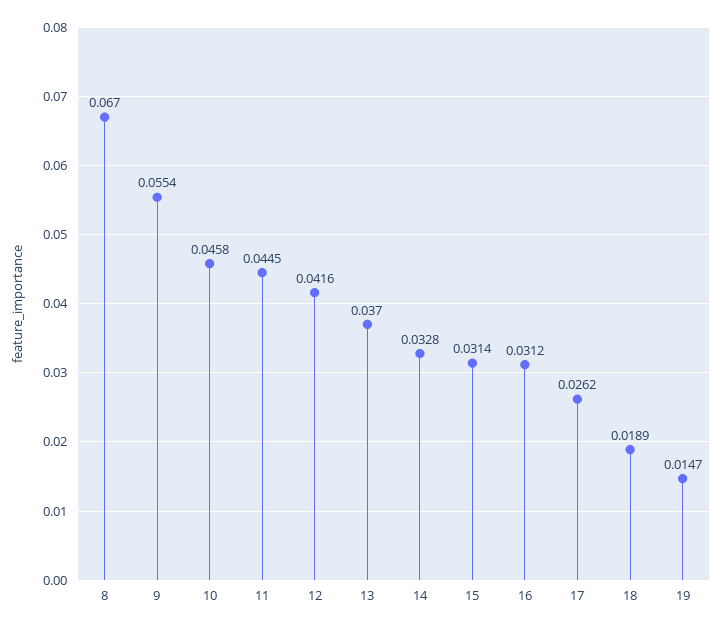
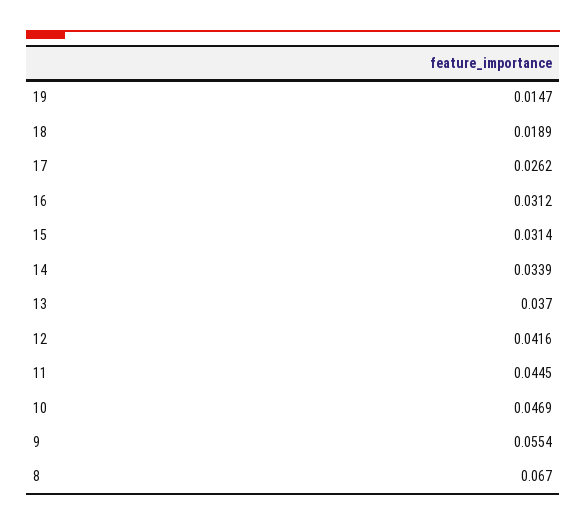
  {
    "8": 0.067,
    "9": 0.0554,
-   "10": 0.0458,
+   "10": 0.0469,
    "11": 0.0445,
    "12": 0.0416,
    "13": 0.037,
-   "14": 0.0328,
+   "14": 0.0339,
    "15": 0.0314,
    "16": 0.0312,
    "17": 0.0262,
    "18": 0.0189,
    "19": 0.0147
  }

